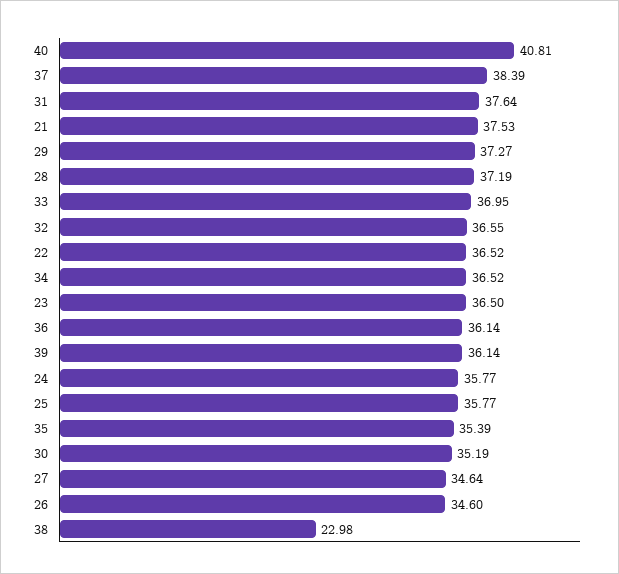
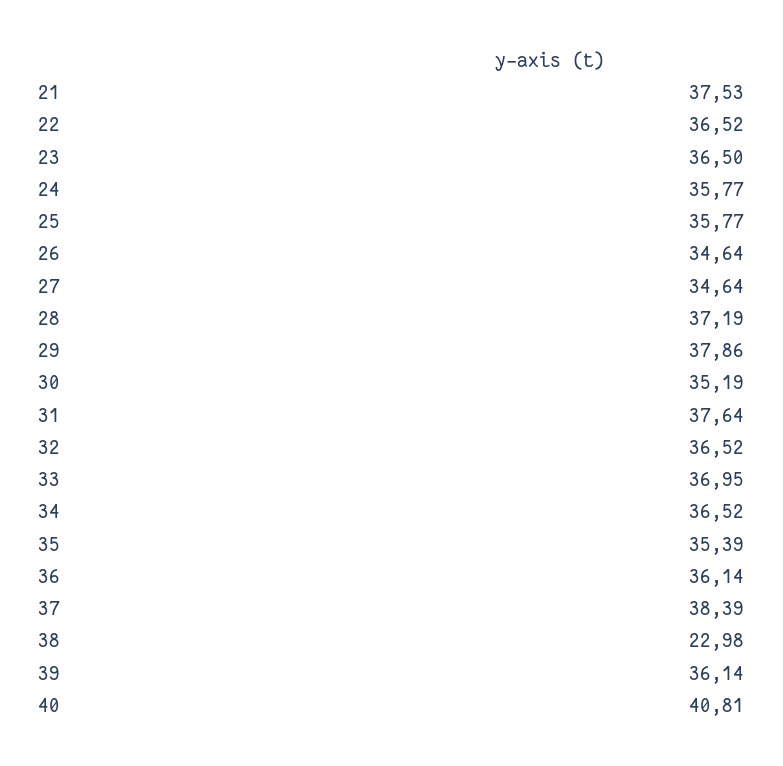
  {
    "40": 40.81,
    "37": 38.39,
    "31": 37.64,
    "21": 37.53,
-   "29": 37.27,
+   "29": 37.86,
    "28": 37.19,
    "33": 36.95,
-   "32": 36.55,
+   "32": 36.52,
    "22": 36.52,
    "34": 36.52,
    "23": 36.5,
    "36": 36.14,
    "39": 36.14,
    "24": 35.77,
    "25": 35.77,
    "35": 35.39,
    "30": 35.19,
    "27": 34.64,
-   "26": 34.6,
+   "26": 34.64,
    "38": 22.98
  }

